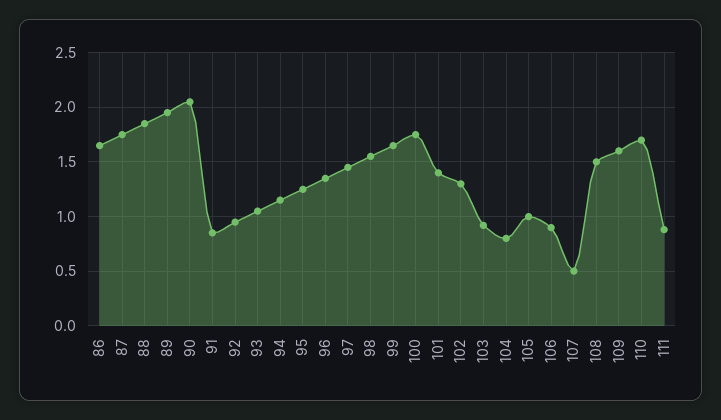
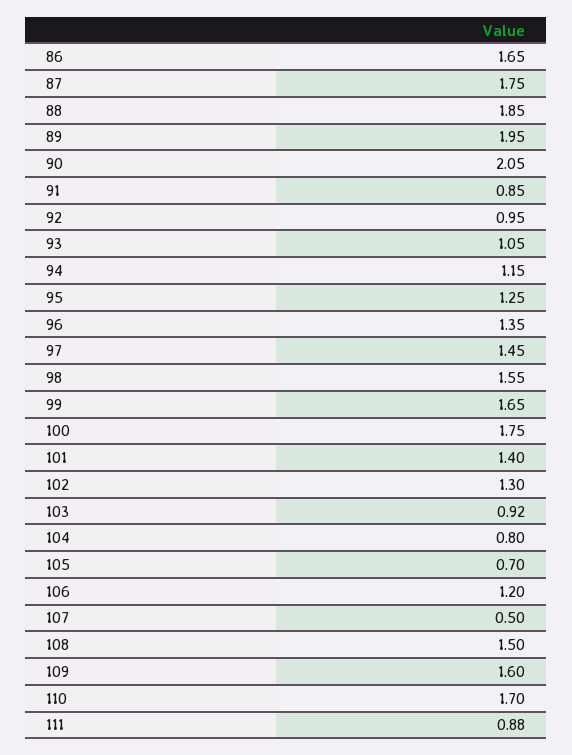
  {
    "86": 1.65,
    "87": 1.75,
    "88": 1.85,
    "89": 1.95,
    "90": 2.05,
    "91": 0.85,
    "92": 0.95,
    "93": 1.05,
    "94": 1.15,
    "95": 1.25,
    "96": 1.35,
    "97": 1.45,
    "98": 1.55,
    "99": 1.65,
    "100": 1.75,
    "101": 1.4,
    "102": 1.3,
    "103": 0.92,
    "104": 0.8,
-   "105": 1,
+   "105": 0.7,
-   "106": 0.9,
+   "106": 1.2,
    "107": 0.5,
    "108": 1.5,
    "109": 1.6,
    "110": 1.7,
    "111": 0.88
  }

